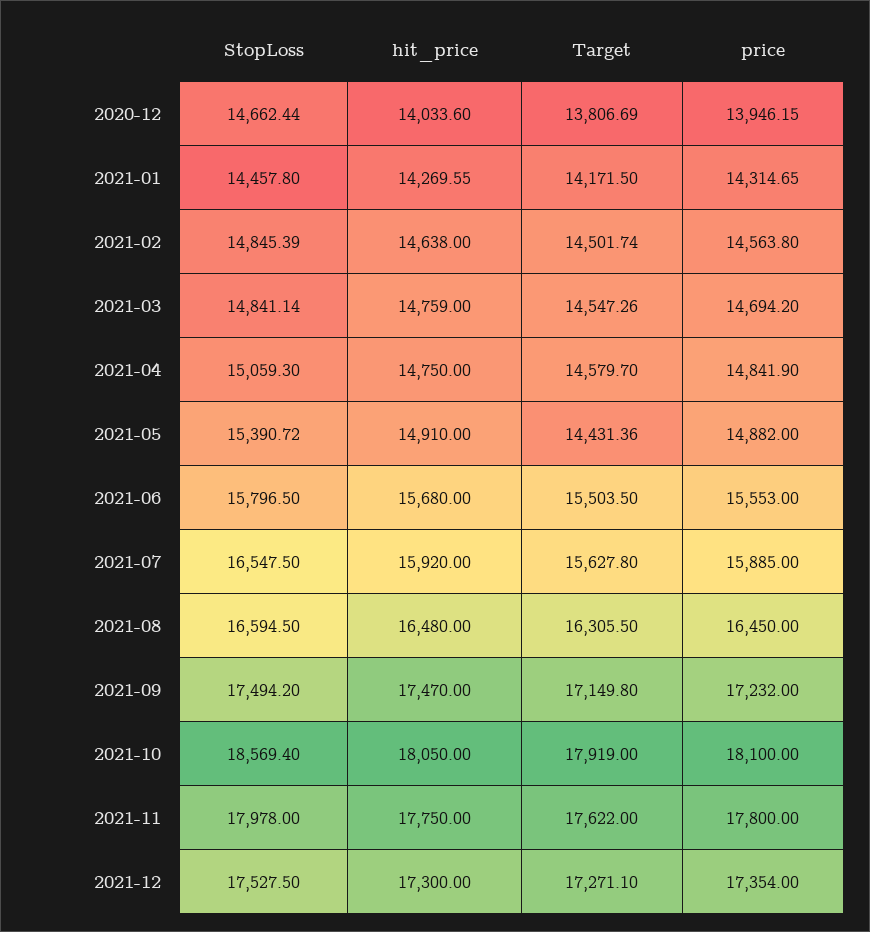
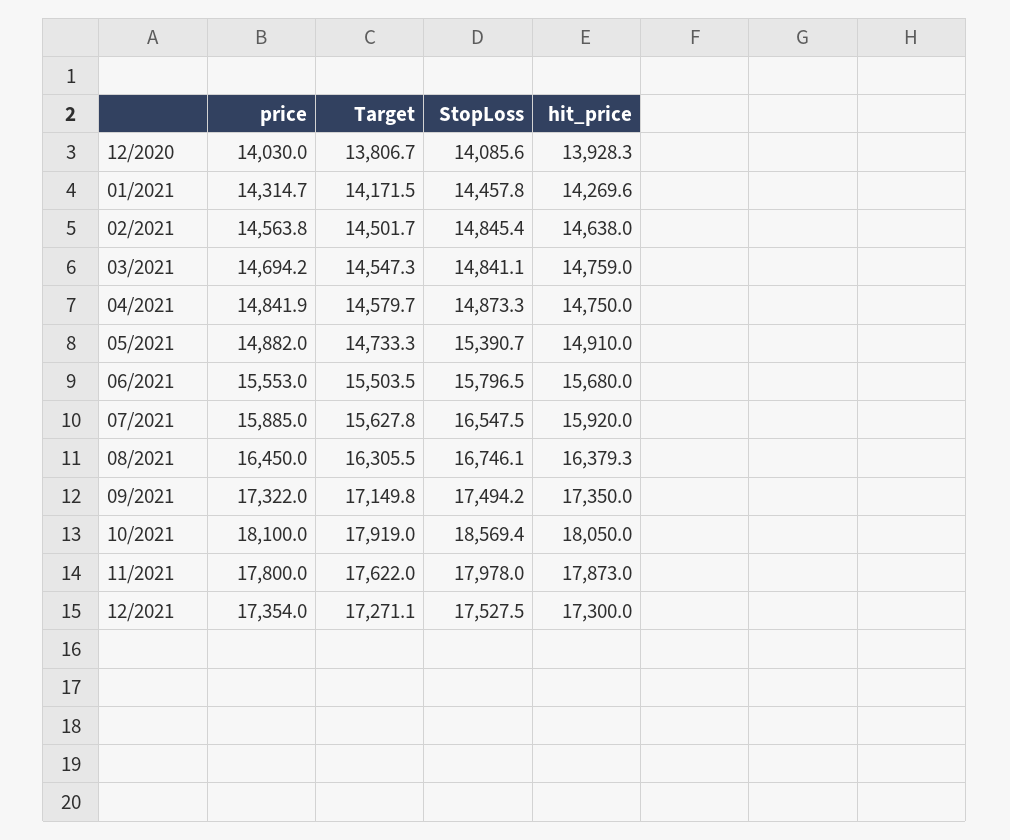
  {
    "StopLoss": {
-     "2020-12": 14662.44,
+     "2020-12": 14085.6,
      "2021-01": 14457.8,
      "2021-02": 14845.39,
      "2021-03": 14841.14,
-     "2021-04": 15059.3,
+     "2021-04": 14873.3,
      "2021-05": 15390.72,
      "2021-06": 15796.5,
      "2021-07": 16547.5,
-     "2021-08": 16594.5,
+     "2021-08": 16746.1,
      "2021-09": 17494.2,
      "2021-10": 18569.4,
      "2021-11": 17978,
      "2021-12": 17527.5
    },
    "hit_price": {
-     "2020-12": 14033.6,
+     "2020-12": 13928.3,
      "2021-01": 14269.55,
      "2021-02": 14638,
      "2021-03": 14759,
      "2021-04": 14750,
      "2021-05": 14910,
      "2021-06": 15680,
      "2021-07": 15920,
-     "2021-08": 16480,
+     "2021-08": 16379.3,
-     "2021-09": 17470,
+     "2021-09": 17350,
      "2021-10": 18050,
-     "2021-11": 17750,
+     "2021-11": 17873,
      "2021-12": 17300
    },
    "Target": {
      "2020-12": 13806.69,
      "2021-01": 14171.5,
      "2021-02": 14501.74,
      "2021-03": 14547.26,
      "2021-04": 14579.7,
-     "2021-05": 14431.36,
+     "2021-05": 14733.3,
      "2021-06": 15503.5,
      "2021-07": 15627.8,
      "2021-08": 16305.5,
      "2021-09": 17149.8,
      "2021-10": 17919,
      "2021-11": 17622,
      "2021-12": 17271.1
    },
    "price": {
-     "2020-12": 13946.15,
+     "2020-12": 14030,
      "2021-01": 14314.65,
      "2021-02": 14563.8,
      "2021-03": 14694.2,
      "2021-04": 14841.9,
      "2021-05": 14882,
      "2021-06": 15553,
      "2021-07": 15885,
      "2021-08": 16450,
-     "2021-09": 17232,
+     "2021-09": 17322,
      "2021-10": 18100,
      "2021-11": 17800,
      "2021-12": 17354
    }
  }

